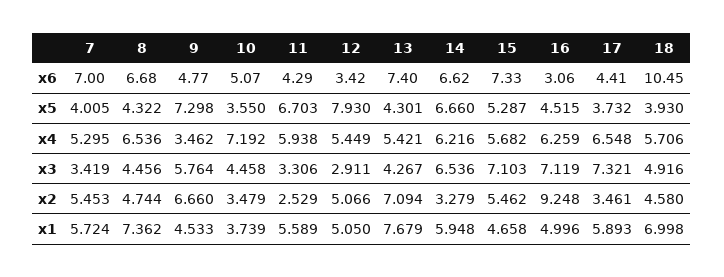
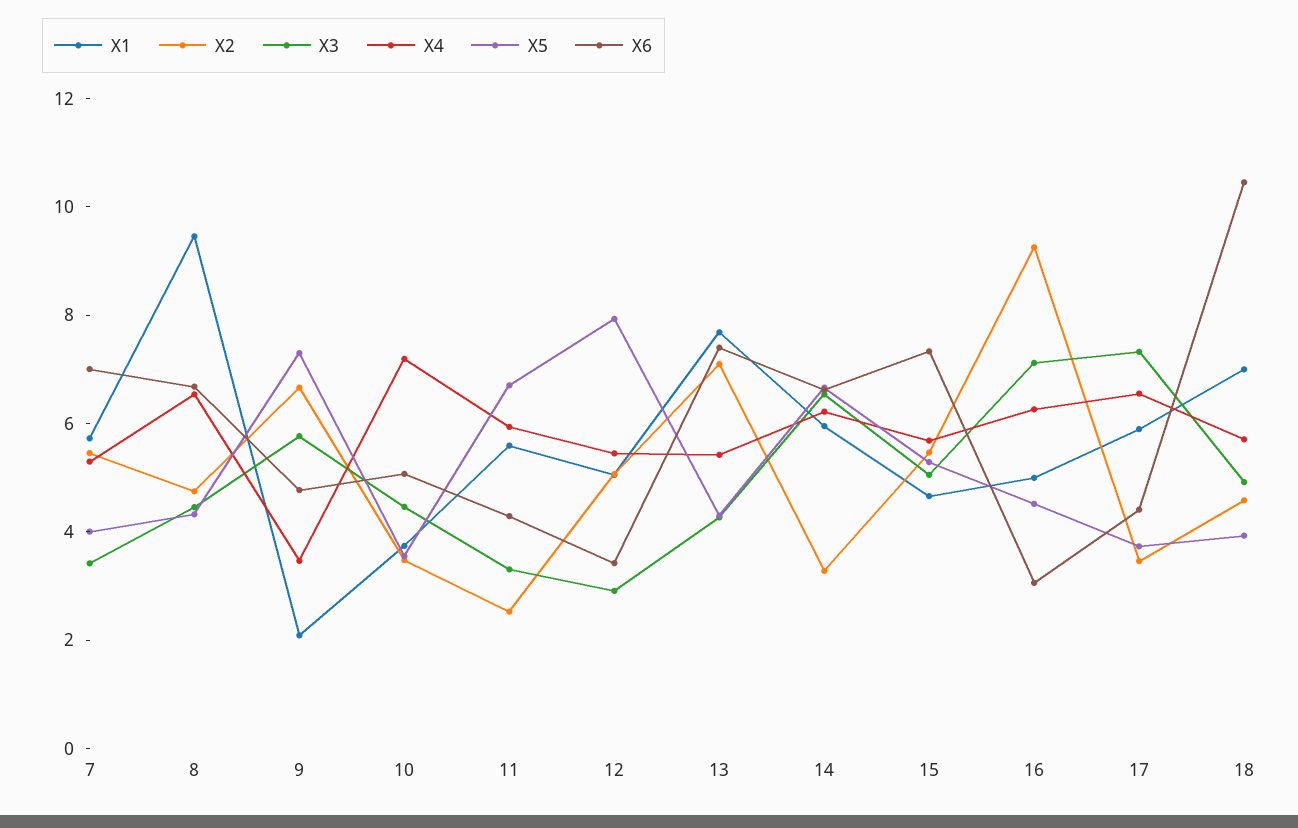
  {
    "x6": {
      "7": 7,
      "8": 6.68,
      "9": 4.77,
      "10": 5.07,
      "11": 4.29,
      "12": 3.42,
      "13": 7.4,
      "14": 6.62,
      "15": 7.33,
      "16": 3.06,
      "17": 4.41,
      "18": 10.45
    },
    "x5": {
      "7": 4.005,
      "8": 4.322,
      "9": 7.298,
      "10": 3.55,
      "11": 6.703,
      "12": 7.93,
      "13": 4.301,
      "14": 6.66,
      "15": 5.287,
      "16": 4.515,
      "17": 3.732,
      "18": 3.93
    },
    "x4": {
      "7": 5.295,
      "8": 6.536,
      "9": 3.462,
      "10": 7.192,
      "11": 5.938,
      "12": 5.449,
      "13": 5.421,
      "14": 6.216,
      "15": 5.682,
      "16": 6.259,
      "17": 6.548,
      "18": 5.706
    },
    "x3": {
      "7": 3.419,
      "8": 4.456,
      "9": 5.764,
      "10": 4.458,
      "11": 3.306,
      "12": 2.911,
      "13": 4.267,
      "14": 6.536,
-     "15": 7.103,
+     "15": 5,
      "16": 7.119,
      "17": 7.321,
      "18": 4.916
    },
    "x2": {
      "7": 5.453,
      "8": 4.744,
      "9": 6.66,
      "10": 3.479,
      "11": 2.529,
      "12": 5.066,
      "13": 7.094,
      "14": 3.279,
      "15": 5.462,
      "16": 9.248,
      "17": 3.461,
      "18": 4.58
    },
    "x1": {
      "7": 5.724,
-     "8": 7.362,
+     "8": 9.5,
-     "9": 4.533,
+     "9": 2,
      "10": 3.739,
      "11": 5.589,
      "12": 5.05,
      "13": 7.679,
      "14": 5.948,
      "15": 4.658,
      "16": 4.996,
      "17": 5.893,
      "18": 6.998
    }
  }

